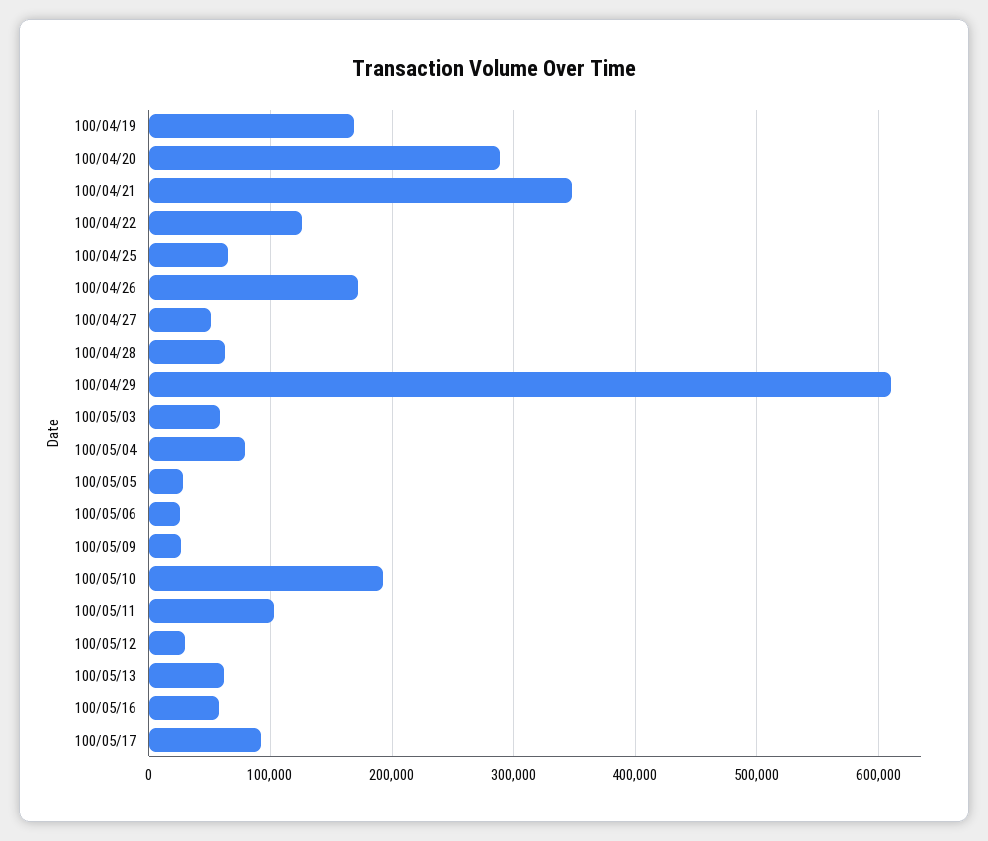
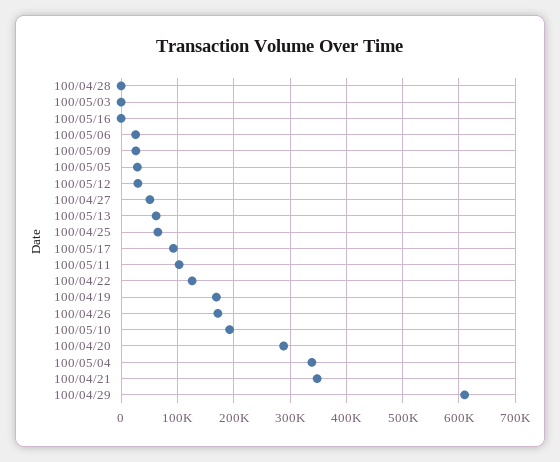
  {
    "100/04/19": 170000,
    "100/04/20": 290000,
    "100/04/21": 350000,
    "100/04/22": 130000,
    "100/04/25": 60000,
    "100/04/26": 170000,
    "100/04/27": 50000,
-   "100/04/28": 60000,
+   "100/04/28": 0,
    "100/04/29": 610000,
-   "100/05/03": 60000,
+   "100/05/03": 0,
-   "100/05/04": 80000,
+   "100/05/04": 340000,
    "100/05/05": 30000,
    "100/05/06": 30000,
    "100/05/09": 30000,
    "100/05/10": 190000,
    "100/05/11": 100000,
    "100/05/12": 30000,
    "100/05/13": 60000,
-   "100/05/16": 60000,
+   "100/05/16": 0,
    "100/05/17": 90000
  }

